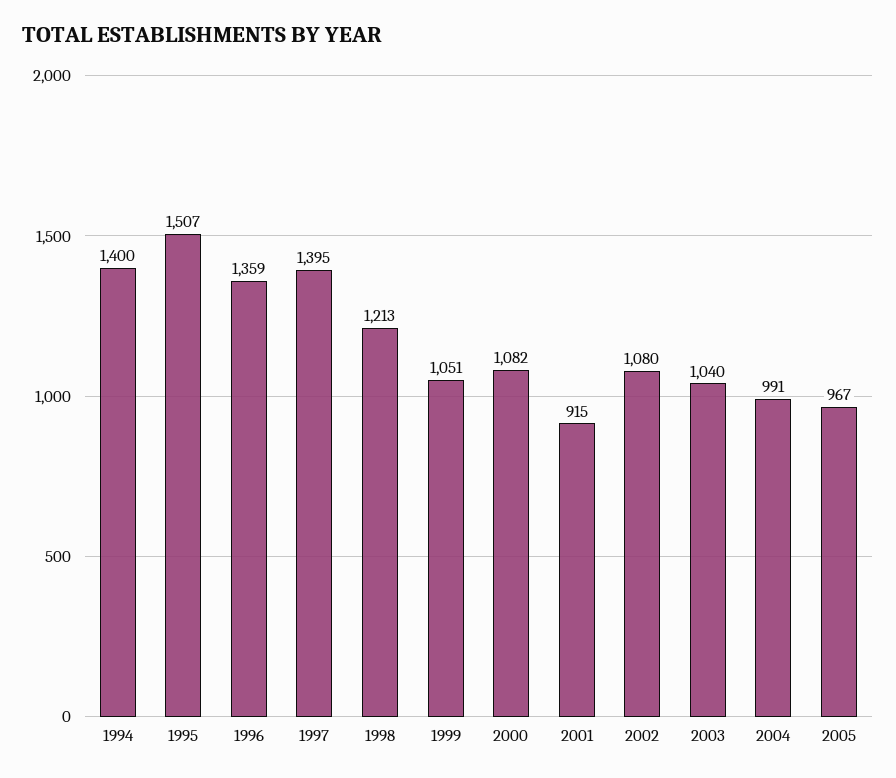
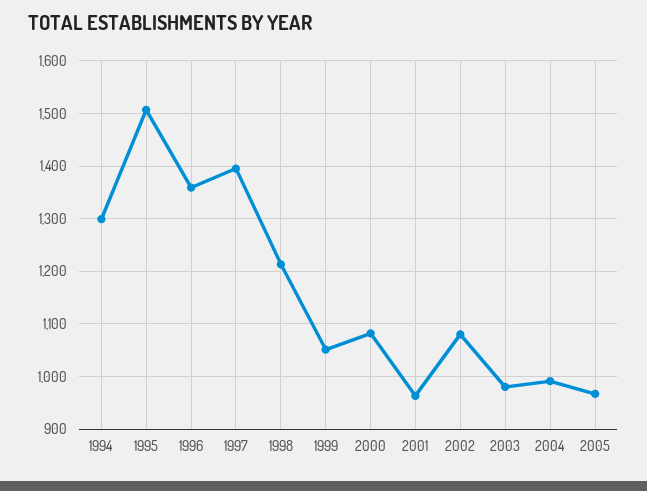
  {
-   "1994": 1400,
+   "1994": 1300,
    "1995": 1507,
    "1996": 1359,
    "1997": 1395,
    "1998": 1213,
    "1999": 1051,
    "2000": 1082,
-   "2001": 915,
+   "2001": 960,
    "2002": 1080,
-   "2003": 1040,
+   "2003": 980,
    "2004": 991,
    "2005": 967
  }

